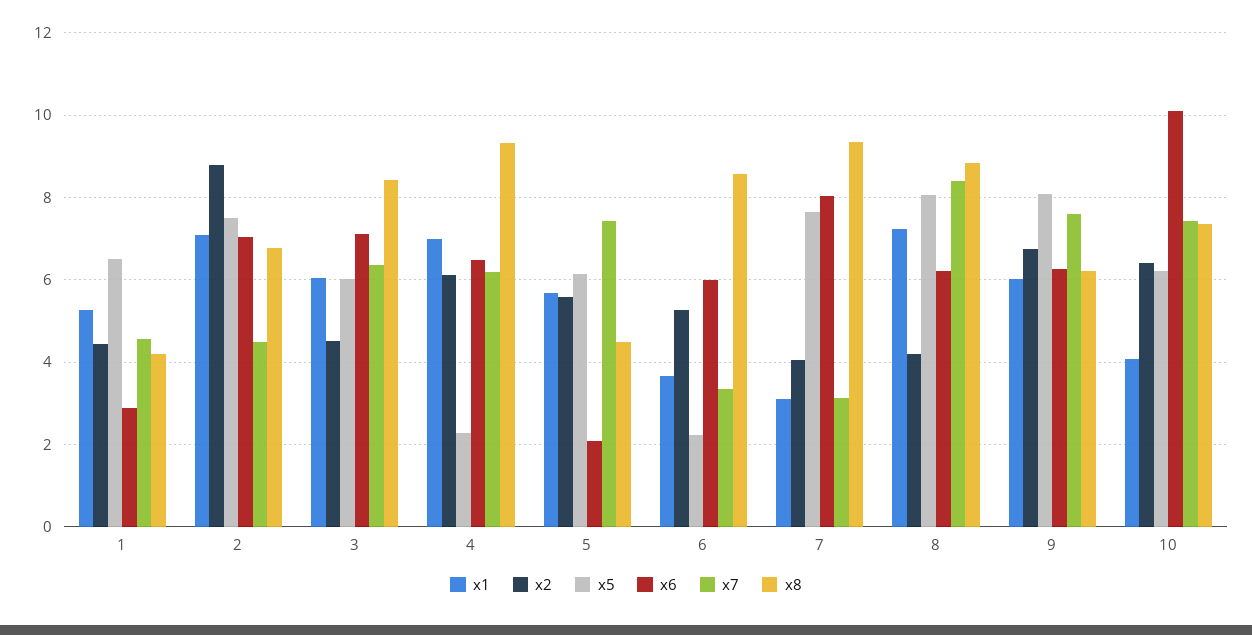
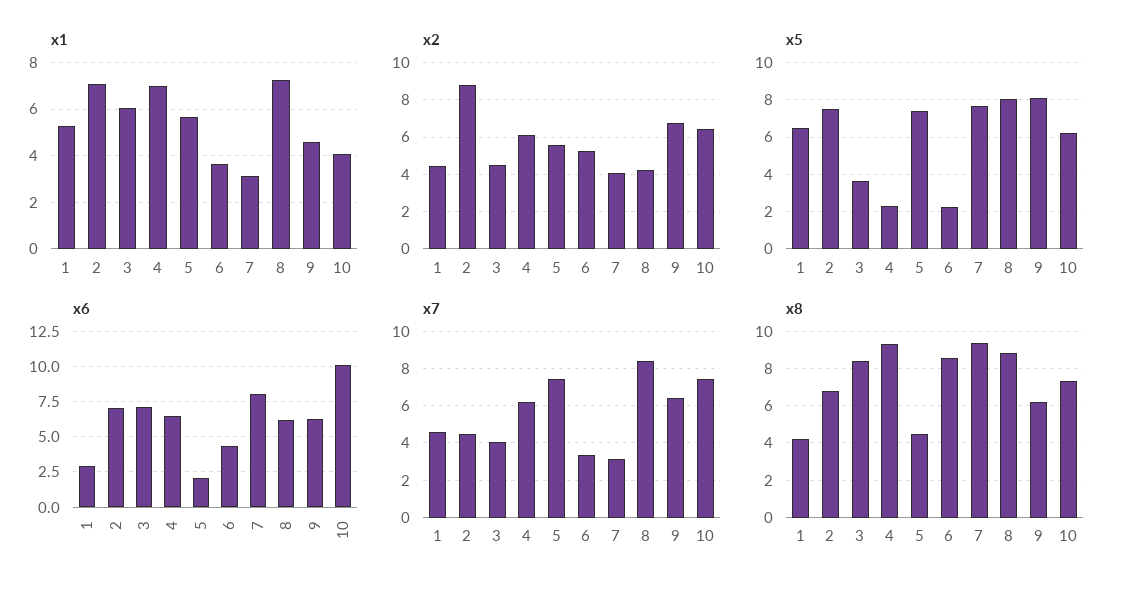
  {
    "x1": {
      "1": 5.2,
      "2": 7,
      "3": 6,
      "4": 7,
      "5": 5.6,
      "6": 3.6,
      "7": 3.2,
      "8": 7.2,
-     "9": 6,
+     "9": 4.5,
      "10": 4
    },
    "x2": {
      "1": 4.4,
      "2": 8.8,
      "3": 4.6,
      "4": 6.2,
      "5": 5.6,
      "6": 5.2,
      "7": 4,
      "8": 4.2,
      "9": 6.8,
      "10": 6.4
    },
    "x5": {
      "1": 6.6,
      "2": 7.6,
-     "3": 6,
+     "3": 3.5,
      "4": 2.2,
-     "5": 6.2,
+     "5": 7.5,
      "6": 2.2,
      "7": 7.6,
      "8": 8,
      "9": 8,
      "10": 6.2
    },
    "x6": {
      "1": 2.8,
      "2": 7,
      "3": 7.2,
      "4": 6.4,
      "5": 2,
-     "6": 6,
+     "6": 4.5,
      "7": 8,
      "8": 6.2,
      "9": 6.2,
      "10": 10.2
    },
    "x7": {
      "1": 4.6,
      "2": 4.4,
-     "3": 6.4,
+     "3": 4,
      "4": 6.2,
      "5": 7.4,
      "6": 3.4,
      "7": 3.2,
      "8": 8.4,
-     "9": 7.6,
+     "9": 6.5,
      "10": 7.4
    },
    "x8": {
      "1": 4.2,
      "2": 6.8,
      "3": 8.4,
      "4": 9.4,
      "5": 4.4,
      "6": 8.6,
      "7": 9.4,
      "8": 8.8,
      "9": 6.2,
      "10": 7.4
    }
  }

